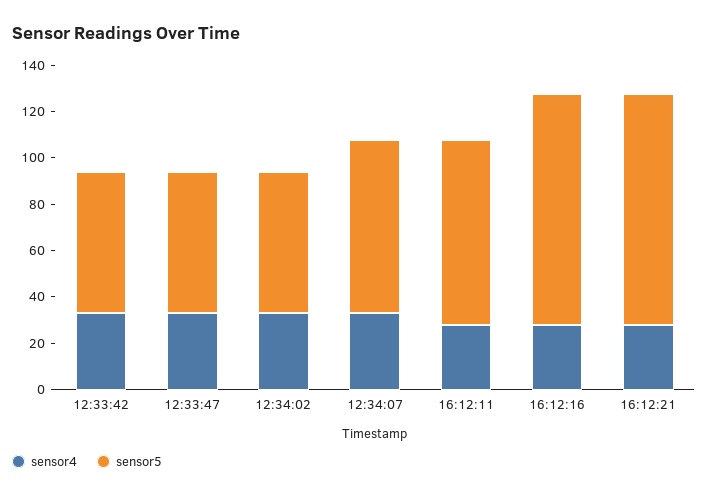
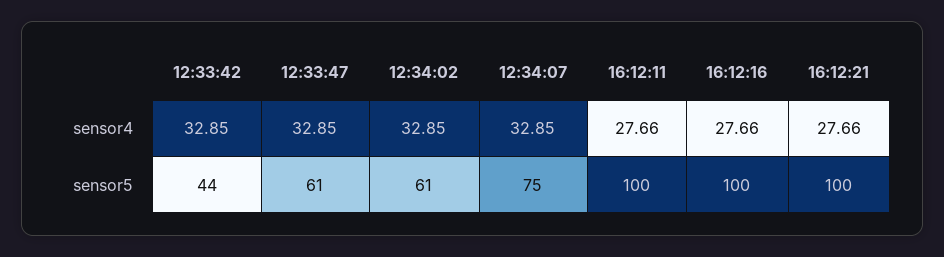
  {
    "sensor4": {
      "12:33:42": 32.85,
      "12:33:47": 32.85,
      "12:34:02": 32.85,
      "12:34:07": 32.85,
      "16:12:11": 27.66,
      "16:12:16": 27.66,
      "16:12:21": 27.66
    },
    "sensor5": {
-     "12:33:42": 60,
+     "12:33:42": 44,
      "12:33:47": 61,
      "12:34:02": 61,
      "12:34:07": 75,
-     "16:12:11": 80,
+     "16:12:11": 100,
      "16:12:16": 100,
      "16:12:21": 100
    }
  }

